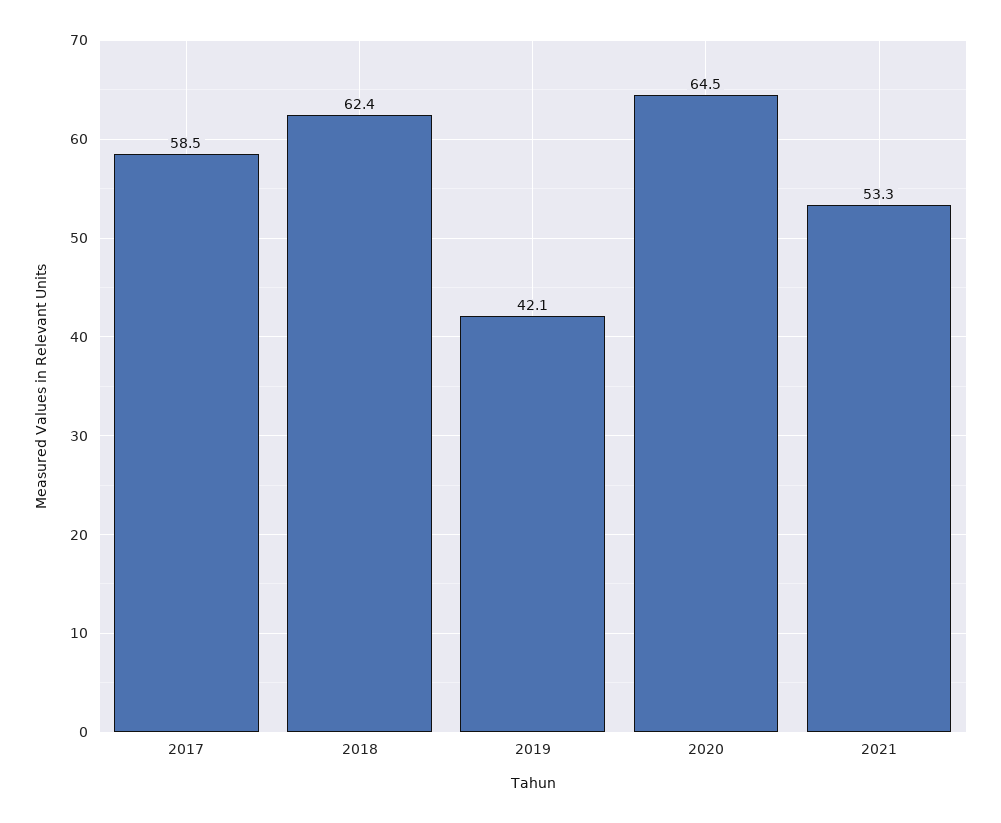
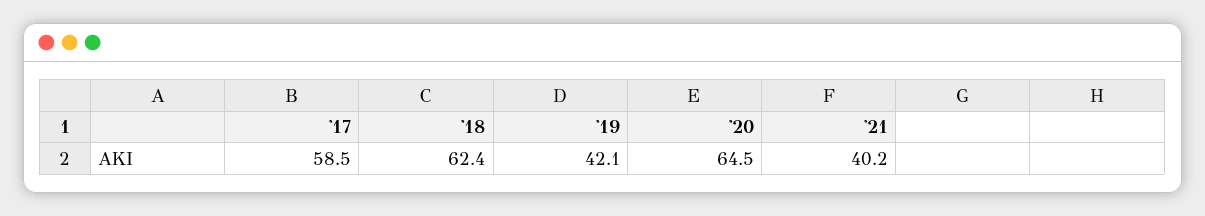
  {
    "2017": 58.5,
    "2018": 62.4,
    "2019": 42.1,
    "2020": 64.5,
-   "2021": 53.3
+   "2021": 40.2
  }

